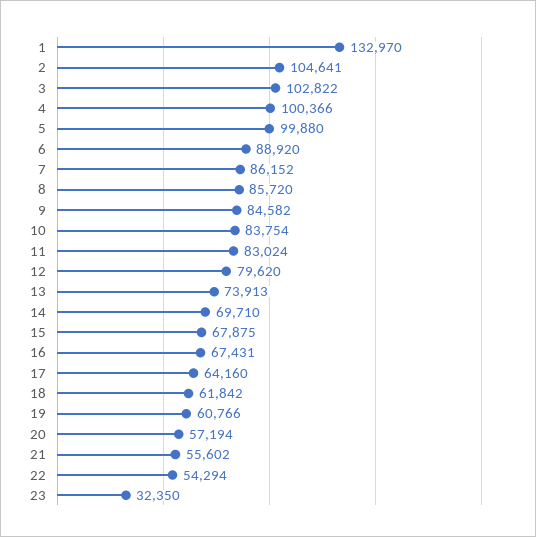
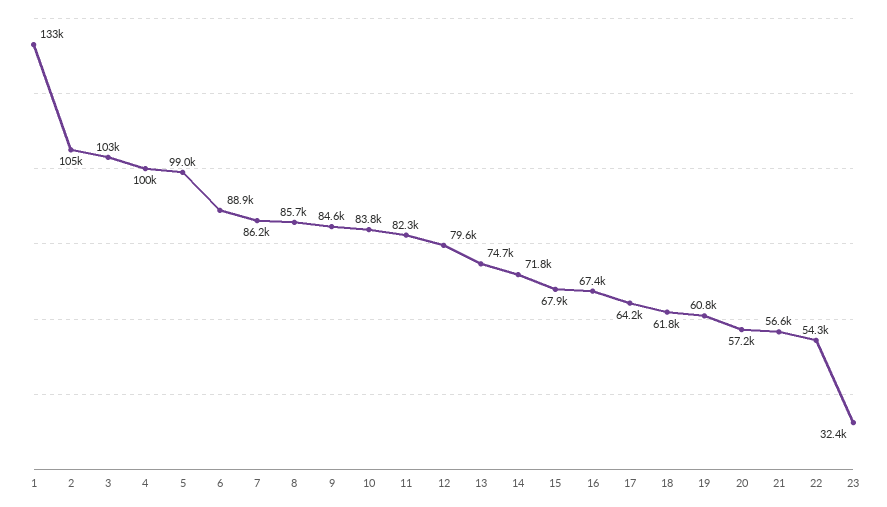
  {
    "1": 132970,
    "2": 104641,
    "3": 102822,
    "4": 100366,
-   "5": 99880,
+   "5": 99000,
    "6": 88920,
    "7": 86152,
    "8": 85720,
    "9": 84582,
    "10": 83754,
-   "11": 83024,
+   "11": 82300,
    "12": 79620,
-   "13": 73913,
+   "13": 74700,
-   "14": 69710,
+   "14": 71800,
    "15": 67875,
    "16": 67431,
    "17": 64160,
    "18": 61842,
    "19": 60766,
    "20": 57194,
-   "21": 55602,
+   "21": 56600,
    "22": 54294,
    "23": 32350
  }

